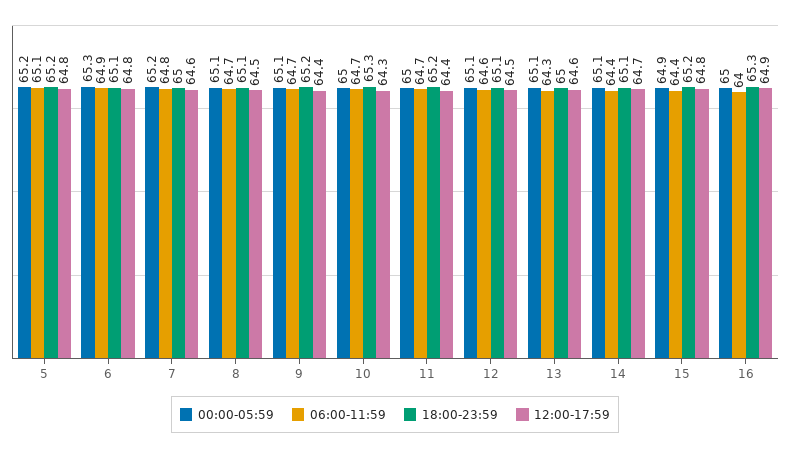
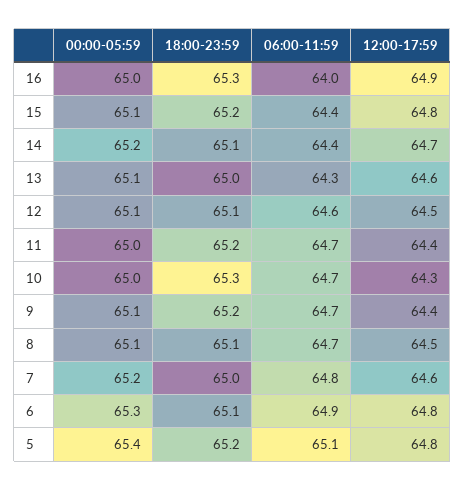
  {
    "00:00-05:59": {
-     "5": 65.2,
+     "5": 65.4,
      "6": 65.3,
      "7": 65.2,
      "8": 65.1,
      "9": 65.1,
      "10": 65,
      "11": 65,
      "12": 65.1,
      "13": 65.1,
-     "14": 65.1,
+     "14": 65.2,
-     "15": 64.9,
+     "15": 65.1,
      "16": 65
    },
    "06:00-11:59": {
      "5": 65.1,
      "6": 64.9,
      "7": 64.8,
      "8": 64.7,
      "9": 64.7,
      "10": 64.7,
      "11": 64.7,
      "12": 64.6,
      "13": 64.3,
      "14": 64.4,
      "15": 64.4,
      "16": 64
    },
    "18:00-23:59": {
      "5": 65.2,
      "6": 65.1,
      "7": 65,
      "8": 65.1,
      "9": 65.2,
      "10": 65.3,
      "11": 65.2,
      "12": 65.1,
      "13": 65,
      "14": 65.1,
      "15": 65.2,
      "16": 65.3
    },
    "12:00-17:59": {
      "5": 64.8,
      "6": 64.8,
      "7": 64.6,
      "8": 64.5,
      "9": 64.4,
      "10": 64.3,
      "11": 64.4,
      "12": 64.5,
      "13": 64.6,
      "14": 64.7,
      "15": 64.8,
      "16": 64.9
    }
  }

